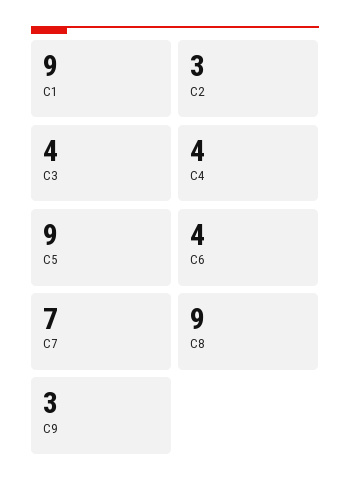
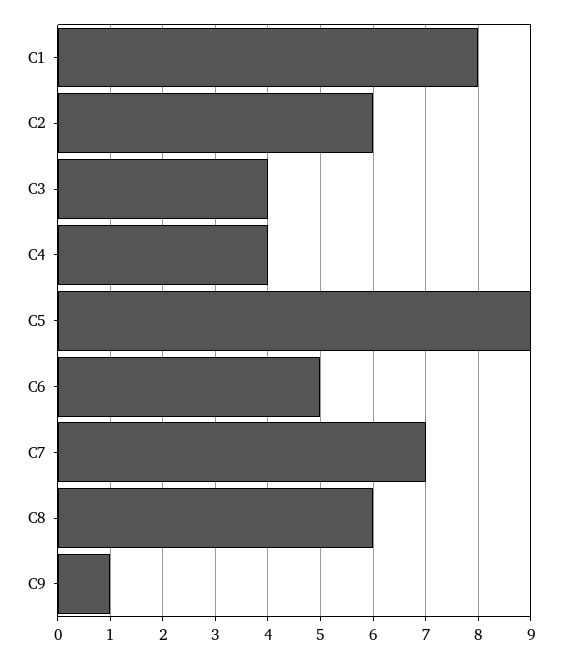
  {
-   "C1": 9,
+   "C1": 8,
-   "C2": 3,
+   "C2": 6,
    "C3": 4,
    "C4": 4,
    "C5": 9,
-   "C6": 4,
+   "C6": 5,
    "C7": 7,
-   "C8": 9,
+   "C8": 6,
-   "C9": 3
+   "C9": 1
  }

